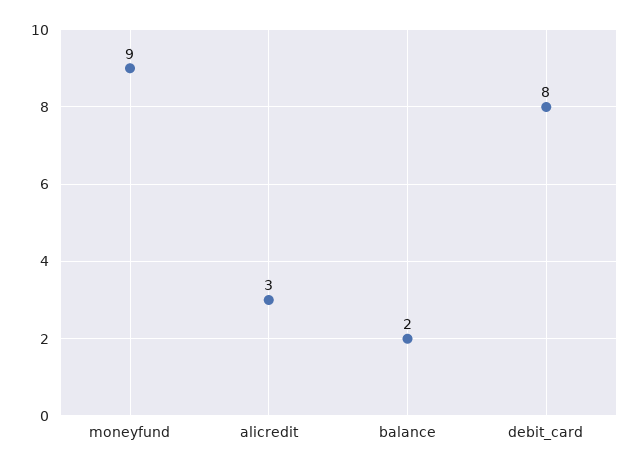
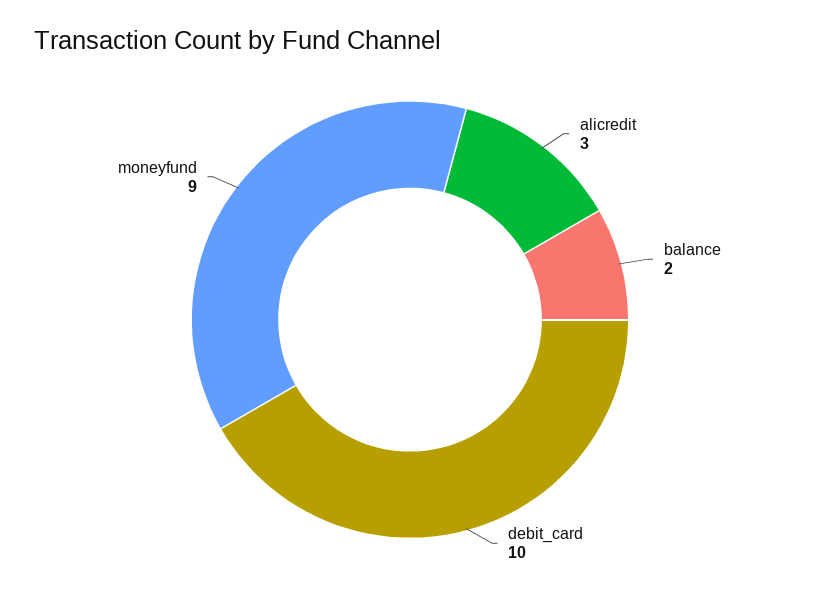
  {
    "moneyfund": 9,
    "alicredit": 3,
    "balance": 2,
-   "debit_card": 8
+   "debit_card": 10
  }

